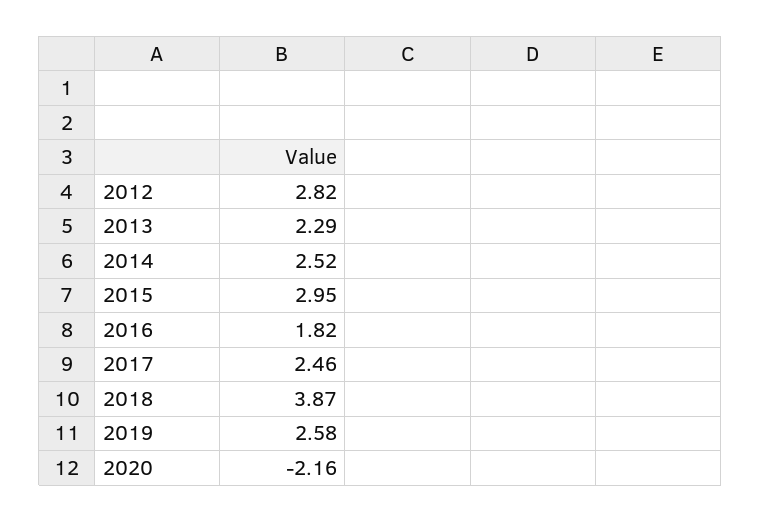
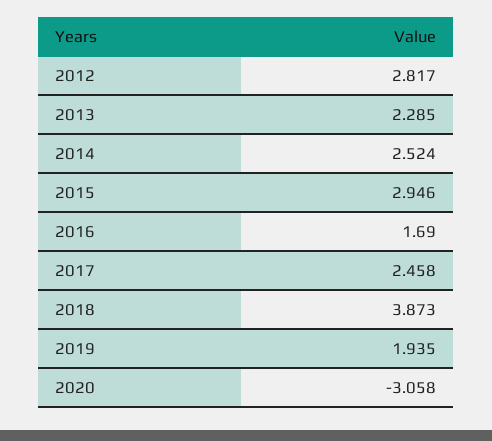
  {
    "2012": 2.817,
    "2013": 2.285,
    "2014": 2.524,
    "2015": 2.946,
-   "2016": 1.82,
+   "2016": 1.69,
    "2017": 2.458,
    "2018": 3.873,
-   "2019": 2.58,
+   "2019": 1.935,
-   "2020": -2.16
+   "2020": -3.058
  }

